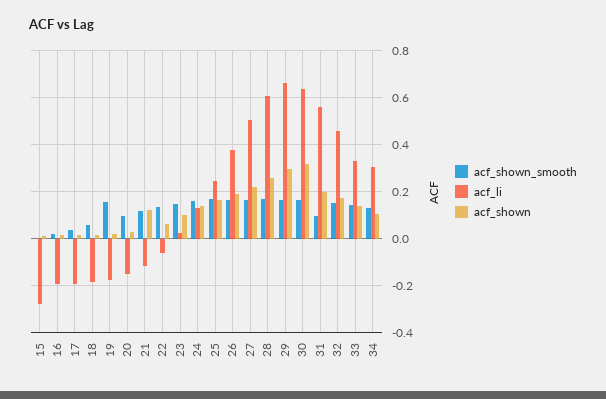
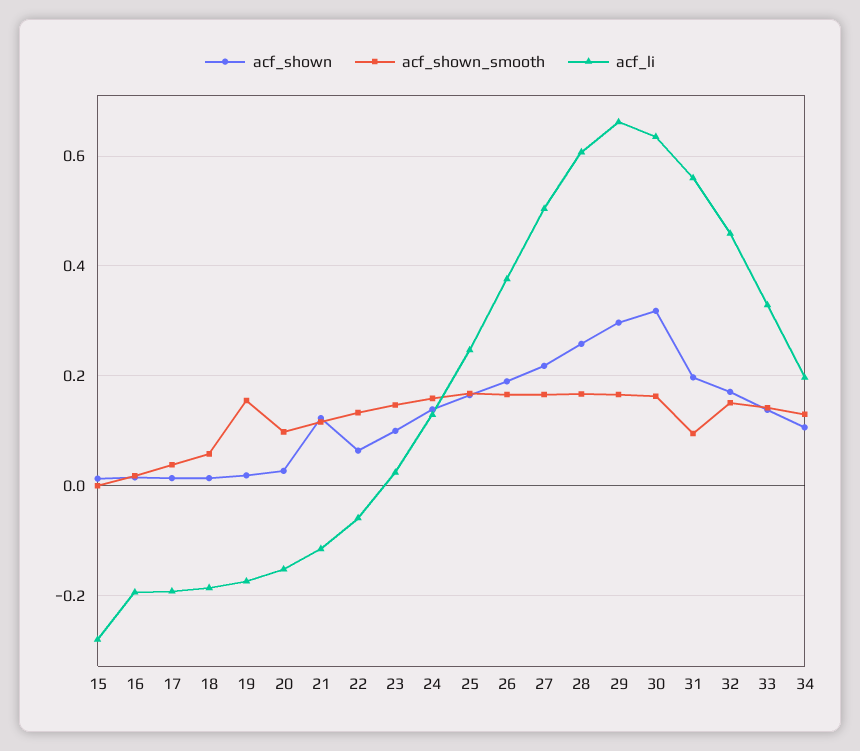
  {
    "acf_shown_smooth": {
      "15": 0,
      "16": 0.02,
      "17": 0.04,
      "18": 0.06,
      "19": 0.16,
      "20": 0.1,
      "21": 0.12,
      "22": 0.14,
      "23": 0.14,
      "24": 0.16,
      "25": 0.16,
      "26": 0.16,
      "27": 0.16,
      "28": 0.16,
      "29": 0.16,
      "30": 0.16,
      "31": 0.1,
      "32": 0.16,
      "33": 0.14,
      "34": 0.14
    },
    "acf_li": {
      "15": -0.28,
      "16": -0.2,
      "17": -0.2,
      "18": -0.18,
      "19": -0.18,
      "20": -0.16,
      "21": -0.12,
      "22": -0.06,
      "23": 0.02,
      "24": 0.12,
      "25": 0.24,
      "26": 0.38,
      "27": 0.5,
      "28": 0.6,
      "29": 0.66,
      "30": 0.64,
      "31": 0.56,
      "32": 0.46,
      "33": 0.32,
-     "34": 0.3
+     "34": 0.2
    },
    "acf_shown": {
      "15": 0.02,
      "16": 0.02,
      "17": 0.02,
      "18": 0.02,
      "19": 0.02,
      "20": 0.02,
      "21": 0.12,
      "22": 0.06,
      "23": 0.1,
      "24": 0.14,
      "25": 0.16,
      "26": 0.2,
      "27": 0.22,
      "28": 0.26,
      "29": 0.3,
      "30": 0.32,
      "31": 0.2,
      "32": 0.18,
      "33": 0.14,
      "34": 0.1
    }
  }

